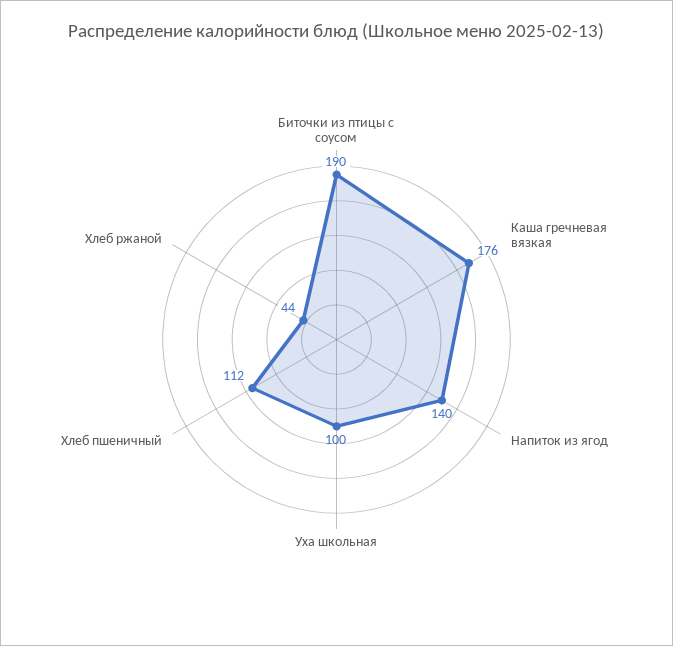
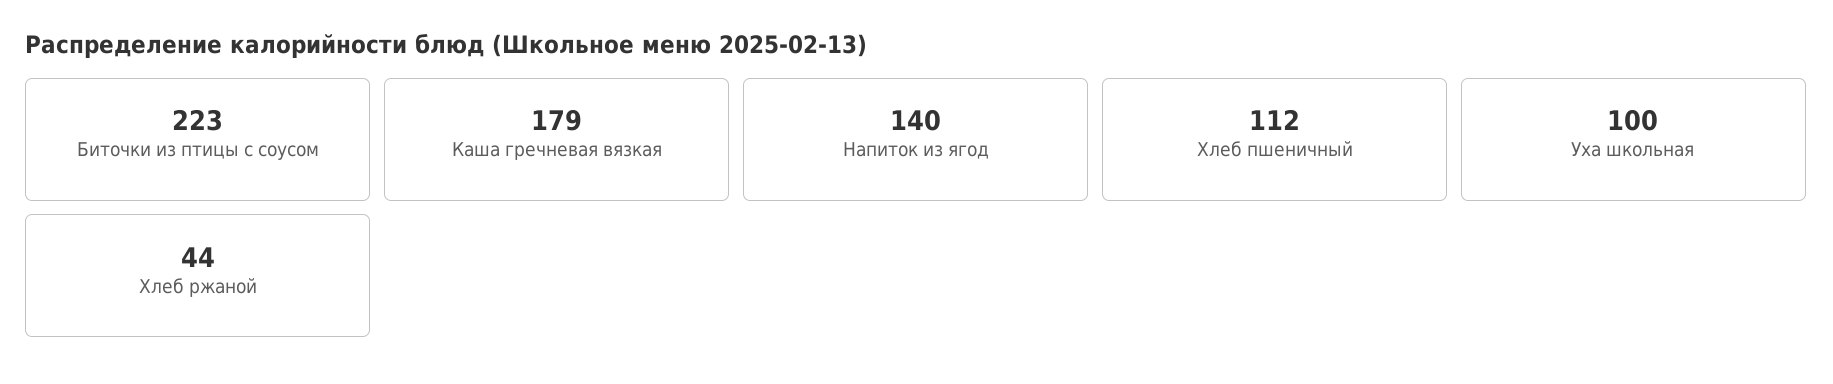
  {
-   "Биточки из птицы с соусом": 190,
+   "Биточки из птицы с соусом": 223,
-   "Каша гречневая вязкая": 176,
+   "Каша гречневая вязкая": 179,
    "Напиток из ягод": 140,
    "Уха школьная": 100,
    "Хлеб пшеничный": 112,
    "Хлеб ржаной": 44
  }

